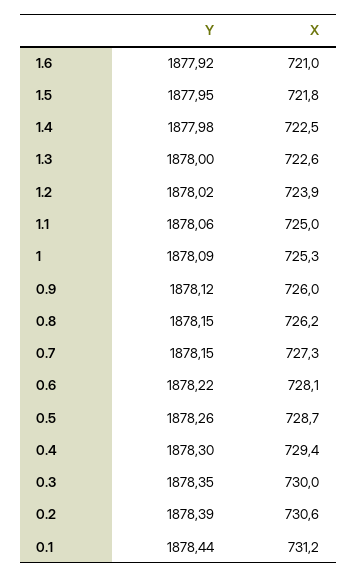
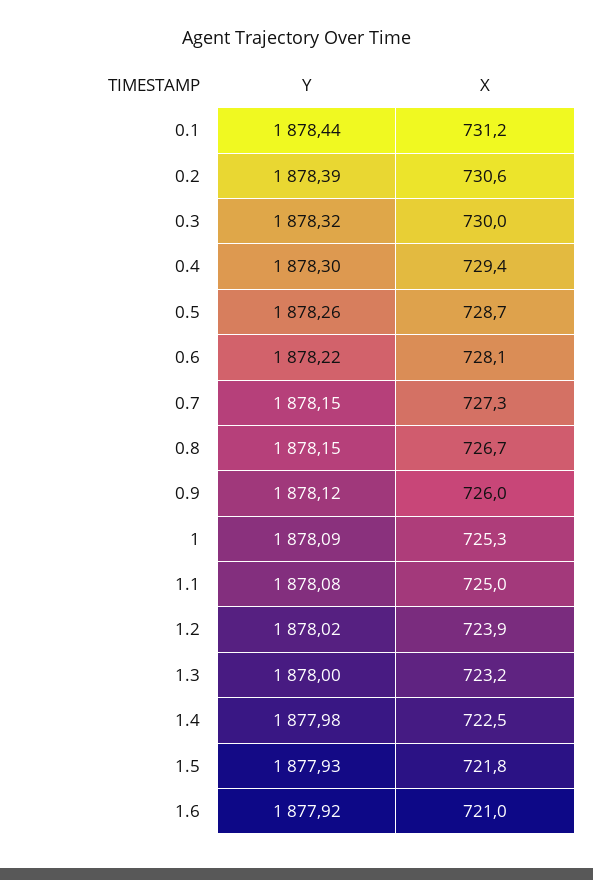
  {
    "Y": {
      "1.6": 1877.92,
-     "1.5": 1877.95,
+     "1.5": 1877.93,
      "1.4": 1877.98,
      "1.3": 1878,
      "1.2": 1878.02,
-     "1.1": 1878.06,
+     "1.1": 1878.08,
      "1": 1878.09,
      "0.9": 1878.12,
      "0.8": 1878.15,
      "0.7": 1878.15,
      "0.6": 1878.22,
      "0.5": 1878.26,
      "0.4": 1878.3,
-     "0.3": 1878.35,
+     "0.3": 1878.32,
      "0.2": 1878.39,
      "0.1": 1878.44
    },
    "X": {
      "1.6": 721,
      "1.5": 721.8,
      "1.4": 722.5,
-     "1.3": 722.6,
+     "1.3": 723.2,
      "1.2": 723.9,
      "1.1": 725,
      "1": 725.3,
      "0.9": 726,
-     "0.8": 726.2,
+     "0.8": 726.7,
      "0.7": 727.3,
      "0.6": 728.1,
      "0.5": 728.7,
      "0.4": 729.4,
      "0.3": 730,
      "0.2": 730.6,
      "0.1": 731.2
    }
  }

